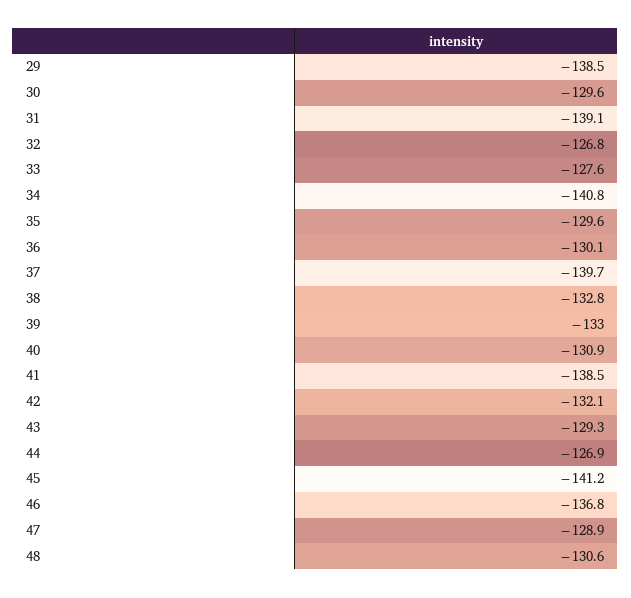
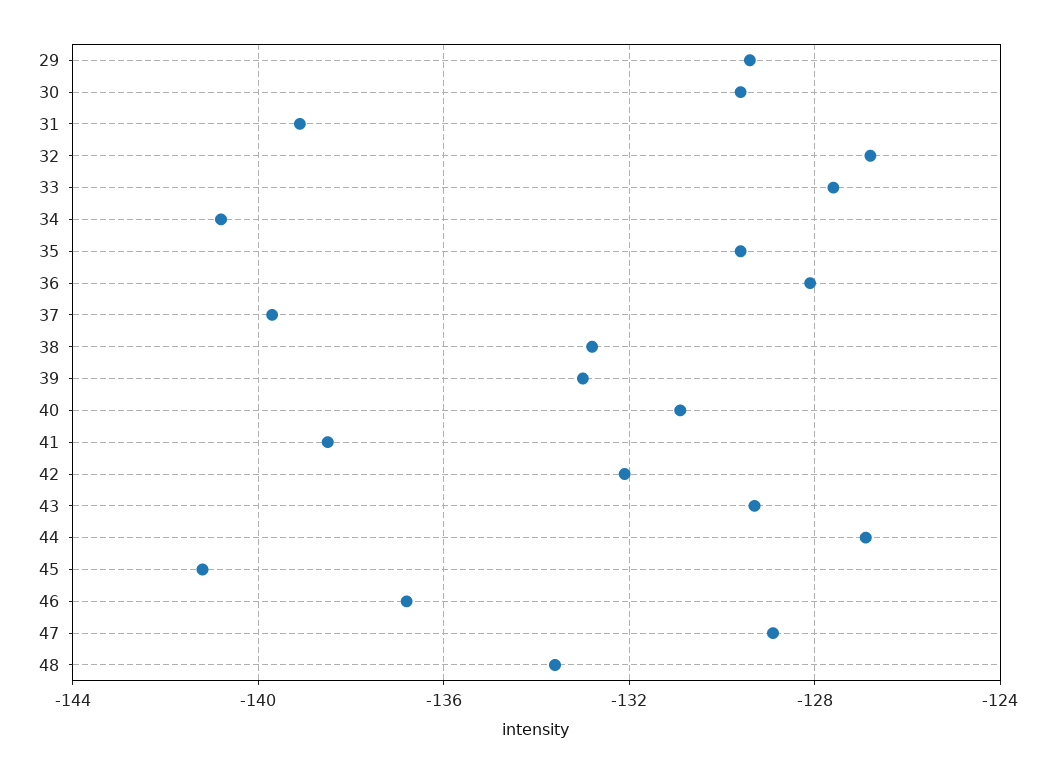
  {
-   "29": -138.5,
+   "29": -129.5,
    "30": -129.6,
    "31": -139.1,
    "32": -126.8,
    "33": -127.6,
    "34": -140.8,
    "35": -129.6,
-   "36": -130.1,
+   "36": -128,
    "37": -139.7,
    "38": -132.8,
    "39": -133,
    "40": -130.9,
    "41": -138.5,
    "42": -132.1,
    "43": -129.3,
    "44": -126.9,
    "45": -141.2,
    "46": -136.8,
    "47": -128.9,
-   "48": -130.6
+   "48": -133.5
  }

